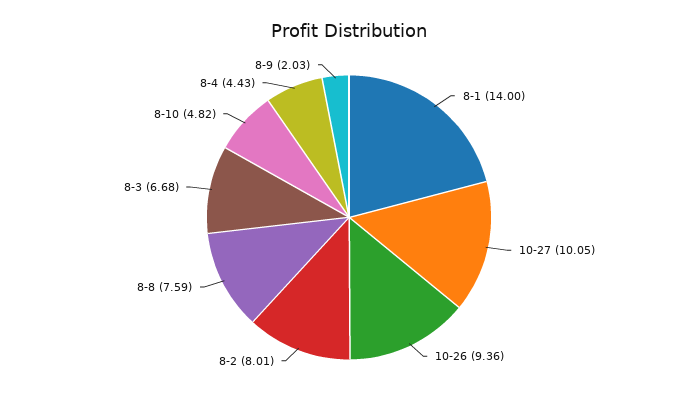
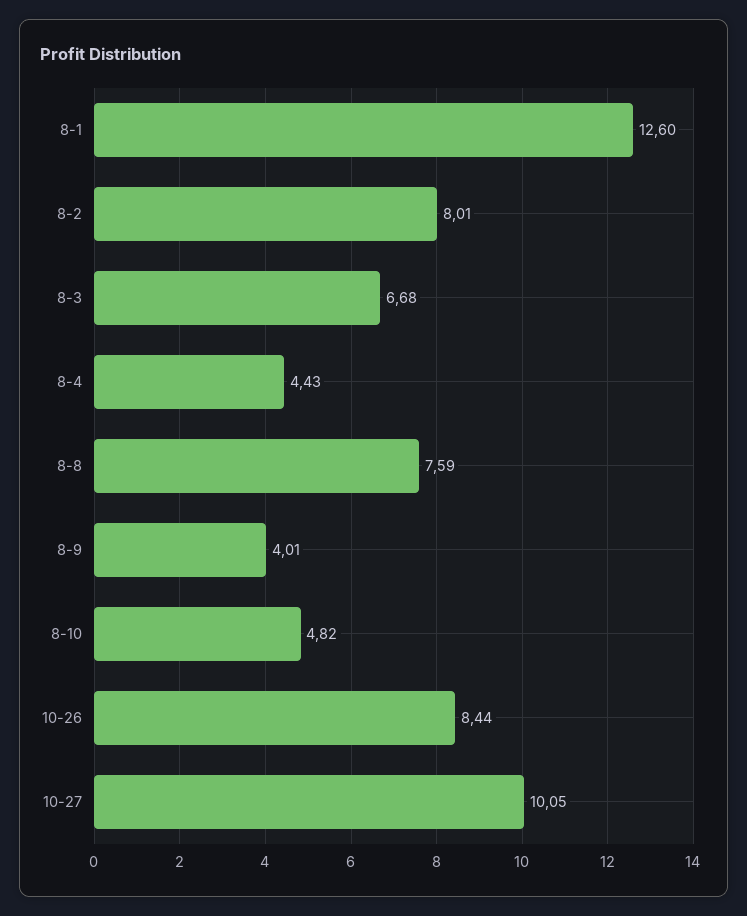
  {
-   "8-1": 14,
+   "8-1": 12.6,
    "10-27": 10.05,
-   "10-26": 9.36,
+   "10-26": 8.44,
    "8-2": 8.01,
    "8-8": 7.59,
    "8-3": 6.68,
    "8-10": 4.82,
    "8-4": 4.43,
-   "8-9": 2.03
+   "8-9": 4.01
  }

